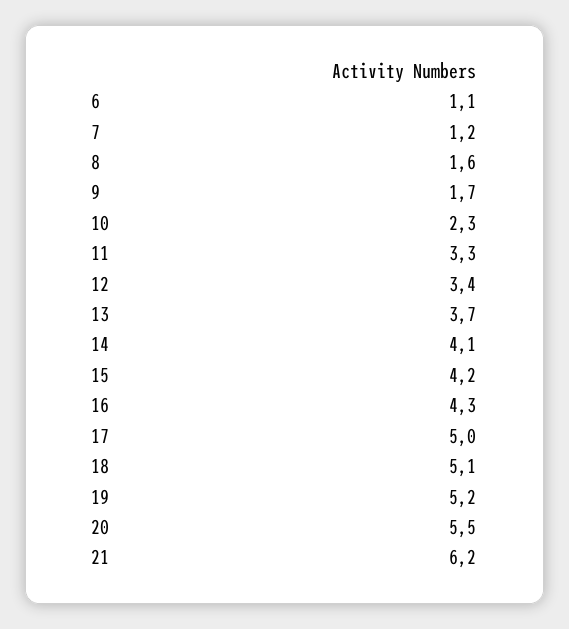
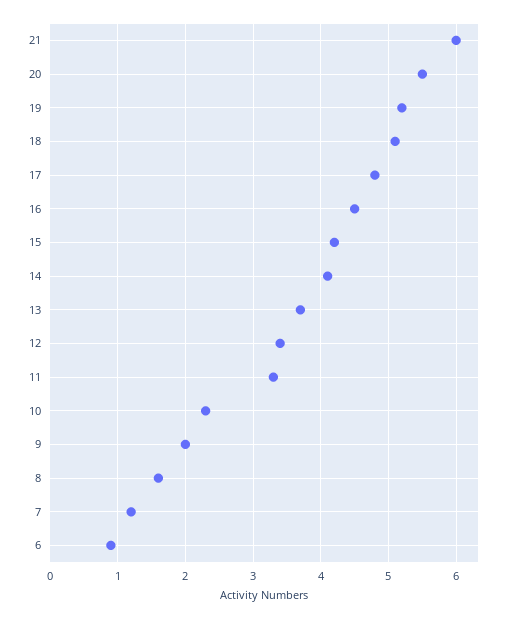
  {
-   "6": 1.1,
+   "6": 0.9,
    "7": 1.2,
    "8": 1.6,
-   "9": 1.7,
+   "9": 2,
    "10": 2.3,
    "11": 3.3,
    "12": 3.4,
    "13": 3.7,
    "14": 4.1,
    "15": 4.2,
-   "16": 4.3,
+   "16": 4.5,
-   "17": 5,
+   "17": 4.8,
    "18": 5.1,
    "19": 5.2,
    "20": 5.5,
-   "21": 6.2
+   "21": 6
  }

